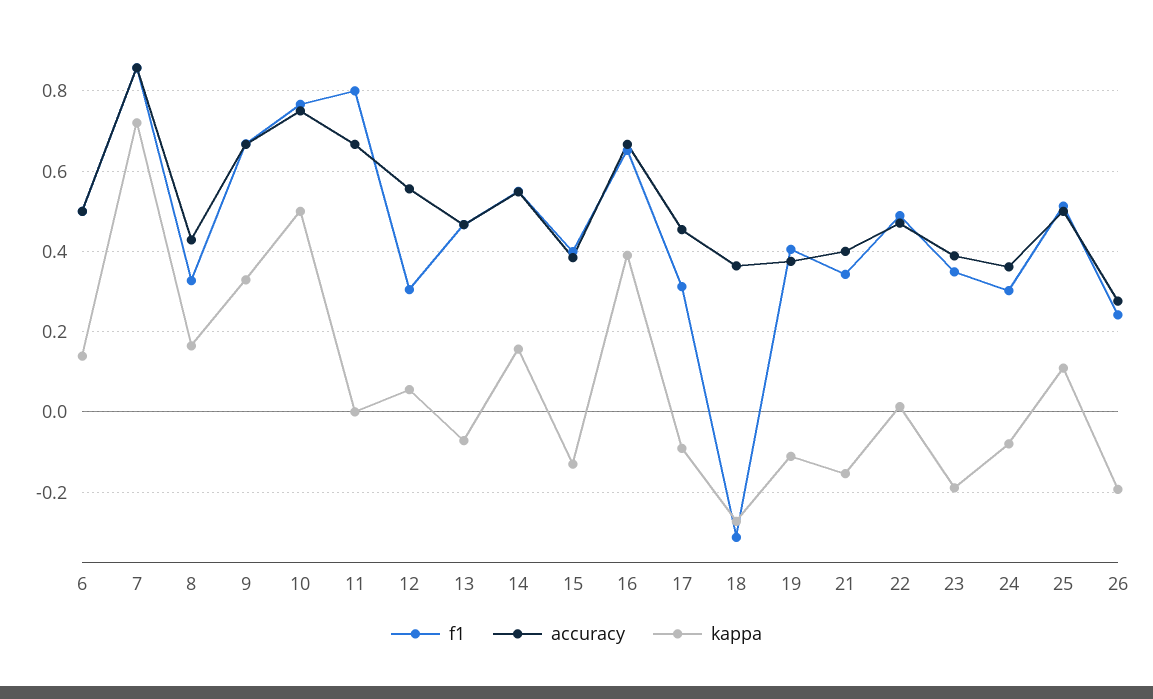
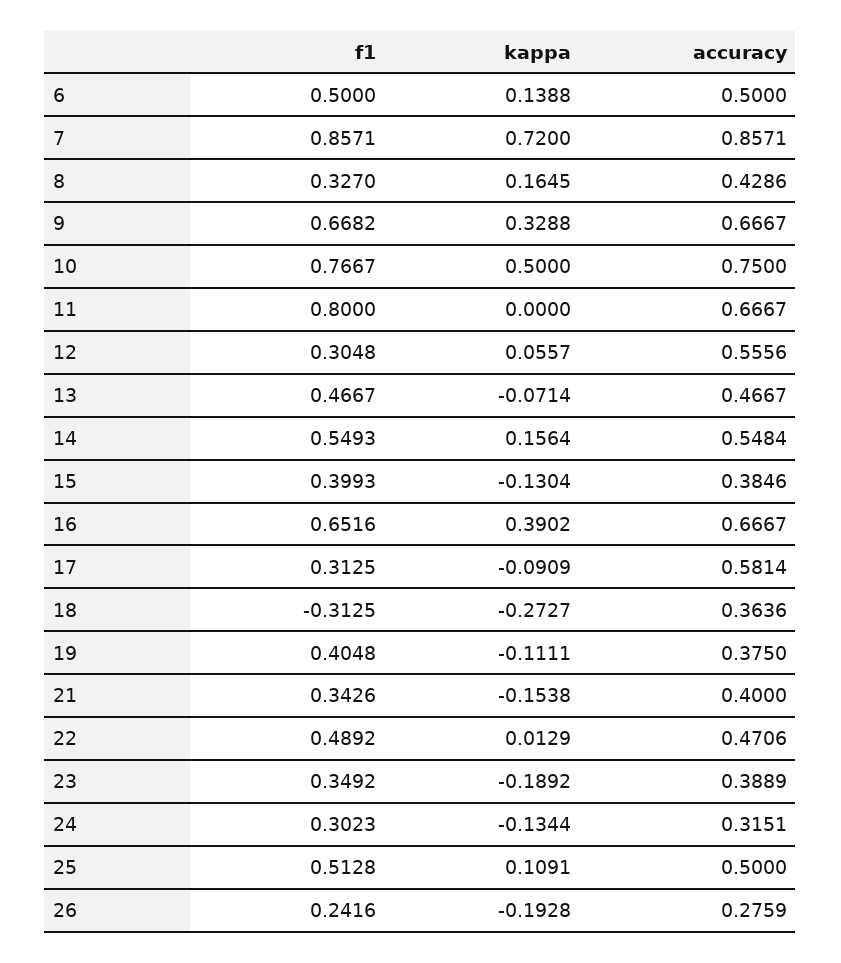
  {
    "f1": {
      "6": 0.5,
      "7": 0.8571,
      "8": 0.327,
      "9": 0.6682,
      "10": 0.7667,
      "11": 0.8,
      "12": 0.3048,
      "13": 0.4667,
      "14": 0.5493,
      "15": 0.3993,
      "16": 0.6516,
      "17": 0.3125,
      "18": -0.3125,
      "19": 0.4048,
      "21": 0.3426,
      "22": 0.4892,
      "23": 0.3492,
      "24": 0.3023,
      "25": 0.5128,
      "26": 0.2416
    },
    "accuracy": {
      "6": 0.5,
      "7": 0.8571,
      "8": 0.4286,
      "9": 0.6667,
      "10": 0.75,
      "11": 0.6667,
      "12": 0.5556,
      "13": 0.4667,
      "14": 0.5484,
      "15": 0.3846,
      "16": 0.6667,
-     "17": 0.46,
+     "17": 0.5814,
      "18": 0.3636,
      "19": 0.375,
      "21": 0.4,
      "22": 0.4706,
      "23": 0.3889,
-     "24": 0.36,
+     "24": 0.3151,
      "25": 0.5,
      "26": 0.2759
    },
    "kappa": {
      "6": 0.1388,
      "7": 0.72,
      "8": 0.1645,
      "9": 0.3288,
      "10": 0.5,
      "11": 0,
      "12": 0.0557,
      "13": -0.0714,
      "14": 0.1564,
      "15": -0.1304,
      "16": 0.3902,
      "17": -0.0909,
      "18": -0.2727,
      "19": -0.1111,
      "21": -0.1538,
      "22": 0.0129,
      "23": -0.1892,
-     "24": -0.08,
+     "24": -0.1344,
      "25": 0.1091,
      "26": -0.1928
    }
  }

